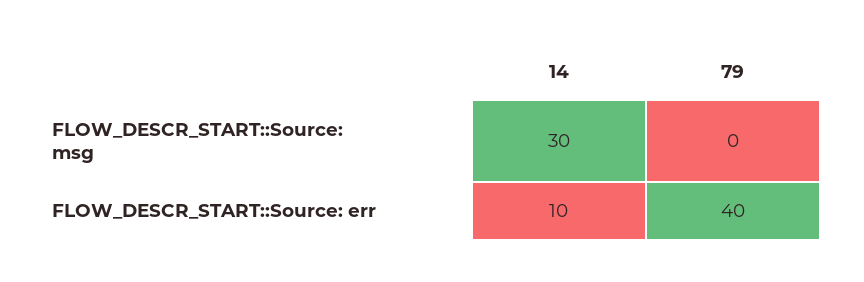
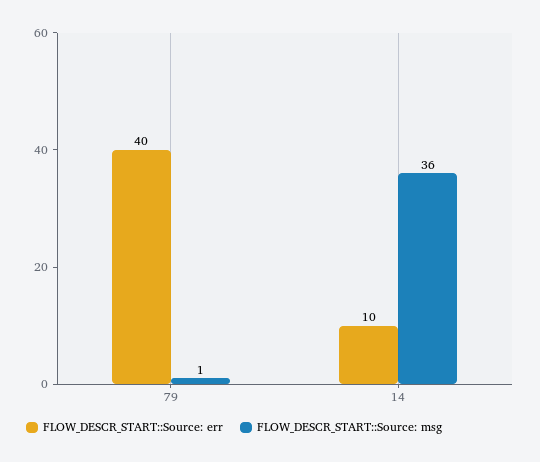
  {
    "FLOW_DESCR_START::Source: msg": {
-     "14": 30,
+     "14": 36,
-     "79": 0
+     "79": 1
    },
    "FLOW_DESCR_START::Source: err": {
      "14": 10,
      "79": 40
    }
  }

